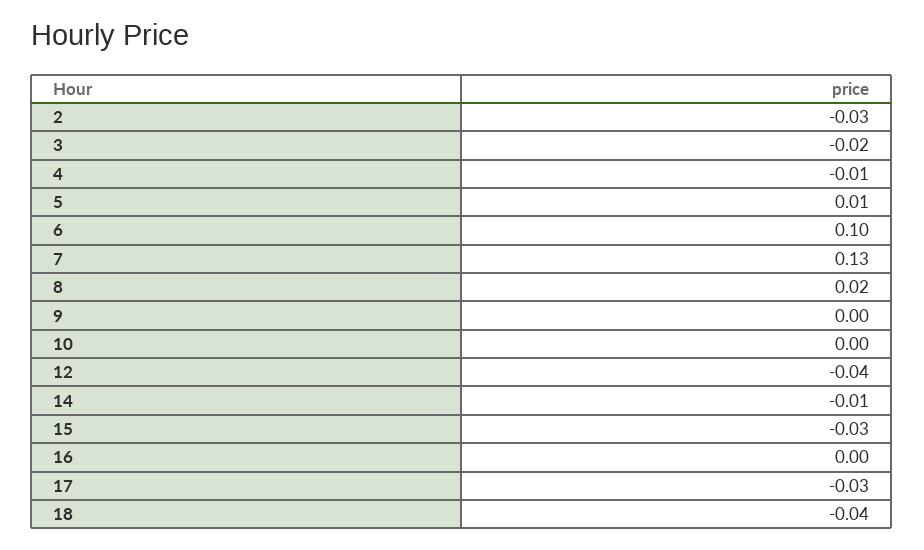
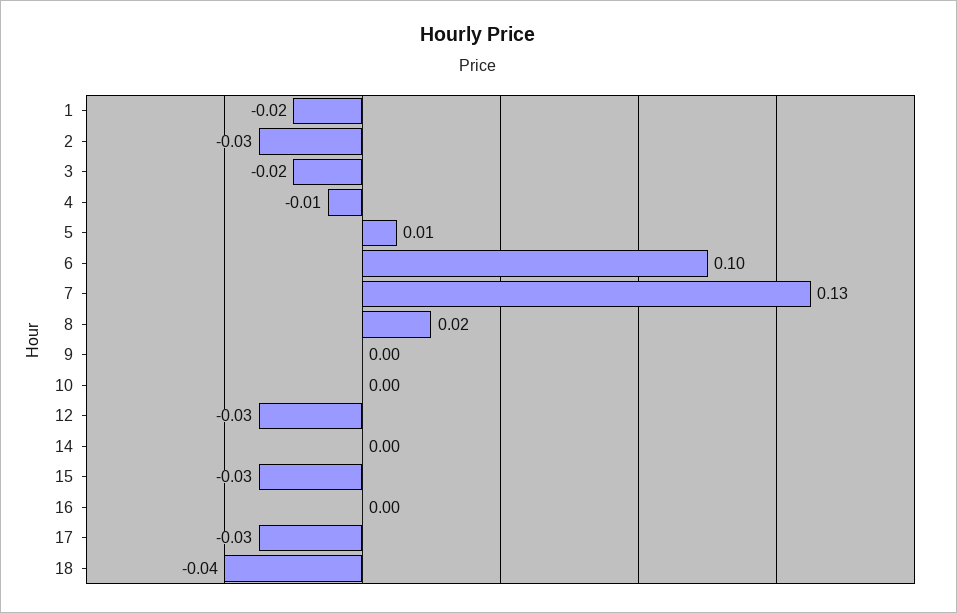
  {
    "2": -0.03,
    "3": -0.02,
    "4": -0.01,
    "5": 0.01,
    "6": 0.1,
    "7": 0.13,
    "8": 0.02,
    "9": 0,
    "10": 0,
-   "12": -0.04,
+   "12": -0.03,
-   "14": -0.01,
+   "14": 0,
    "15": -0.03,
    "16": 0,
    "17": -0.03,
-   "18": -0.04
+   "18": -0.04,
+   "1": -0.02
  }

